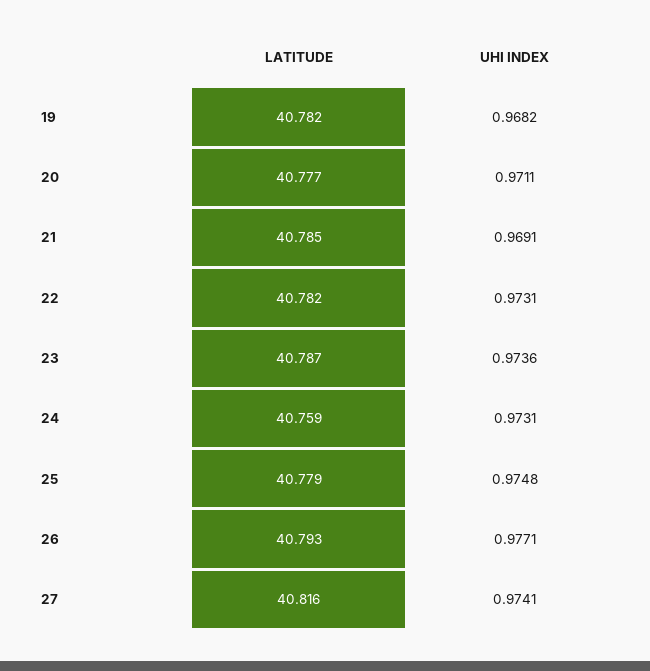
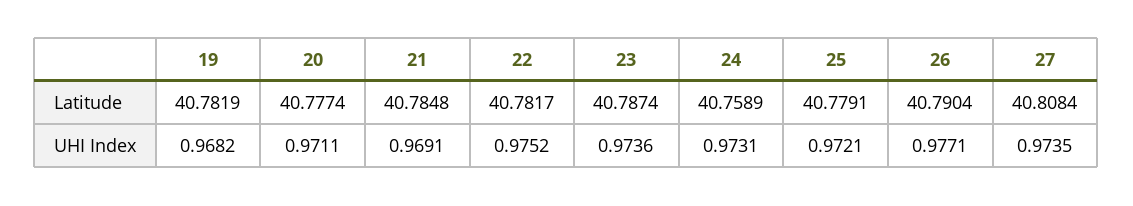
  {
    "LATITUDE": {
      "19": 40.7819,
      "20": 40.7774,
      "21": 40.7848,
      "22": 40.7817,
      "23": 40.7874,
      "24": 40.7589,
      "25": 40.7791,
-     "26": 40.793,
+     "26": 40.7904,
-     "27": 40.816
+     "27": 40.8084
    },
    "UHI INDEX": {
      "19": 0.9682,
      "20": 0.9711,
      "21": 0.9691,
-     "22": 0.9731,
+     "22": 0.9752,
      "23": 0.9736,
      "24": 0.9731,
-     "25": 0.9748,
+     "25": 0.9721,
      "26": 0.9771,
-     "27": 0.9741
+     "27": 0.9735
    }
  }

